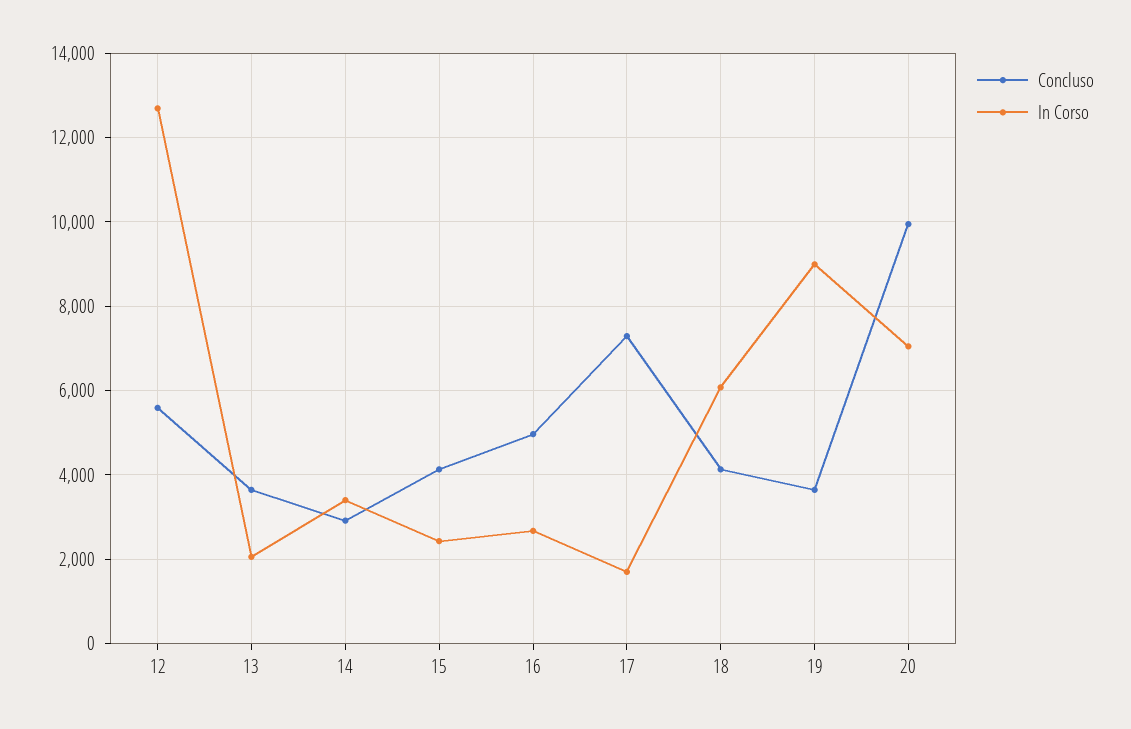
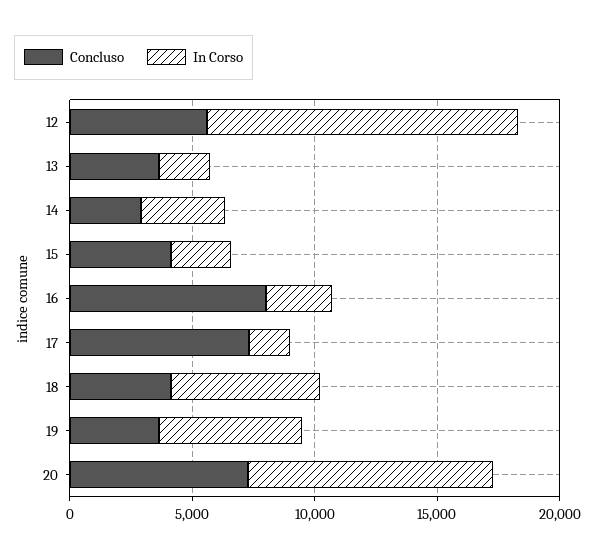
  {
    "Concluso": {
      "12": 5600,
      "13": 3600,
      "14": 3000,
      "15": 4200,
-     "16": 5000,
+     "16": 8000,
      "17": 7200,
      "18": 4200,
      "19": 3600,
-     "20": 10000
+     "20": 7000
    },
    "In Corso": {
      "12": 12600,
      "13": 2000,
      "14": 3400,
      "15": 2400,
      "16": 2600,
      "17": 1800,
      "18": 6000,
-     "19": 9000,
+     "19": 6000,
-     "20": 7000
+     "20": 10000
    }
  }

